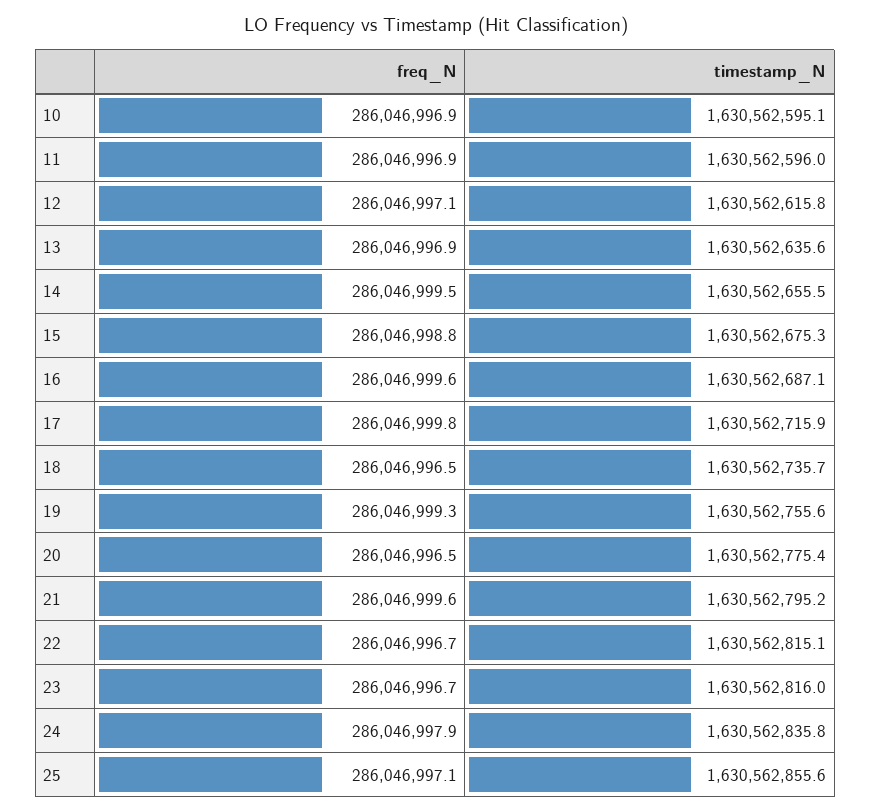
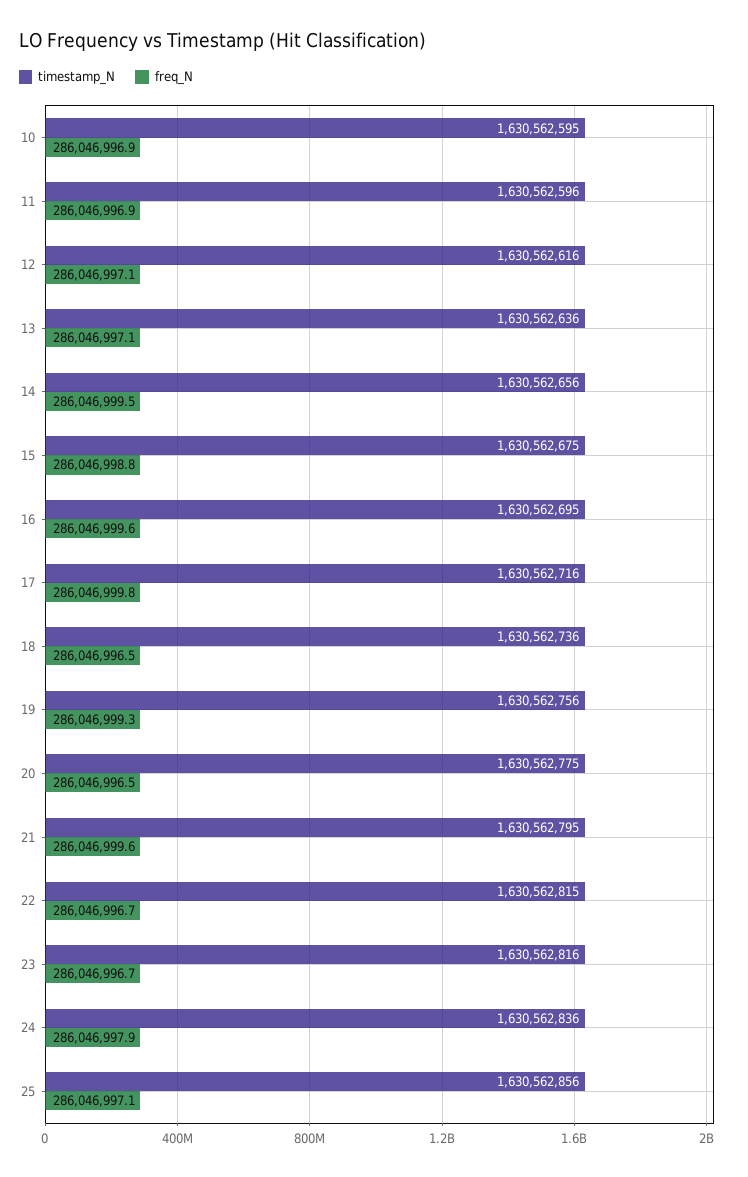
  {
    "freq_N": {
      "10": 286046996.9,
      "11": 286046996.9,
      "12": 286046997.1,
-     "13": 286046996.9,
+     "13": 286046997.1,
      "14": 286046999.5,
      "15": 286046998.8,
      "16": 286046999.6,
      "17": 286046999.8,
      "18": 286046996.5,
      "19": 286046999.3,
      "20": 286046996.5,
      "21": 286046999.6,
      "22": 286046996.7,
      "23": 286046996.7,
      "24": 286046997.9,
      "25": 286046997.1
    },
    "timestamp_N": {
      "10": 1630562595.1,
      "11": 1630562596,
      "12": 1630562615.8,
      "13": 1630562635.6,
      "14": 1630562655.5,
      "15": 1630562675.3,
-     "16": 1630562687.1,
+     "16": 1630562695,
      "17": 1630562715.9,
      "18": 1630562735.7,
      "19": 1630562755.6,
      "20": 1630562775.4,
      "21": 1630562795.2,
      "22": 1630562815.1,
      "23": 1630562816,
      "24": 1630562835.8,
      "25": 1630562855.6
    }
  }

